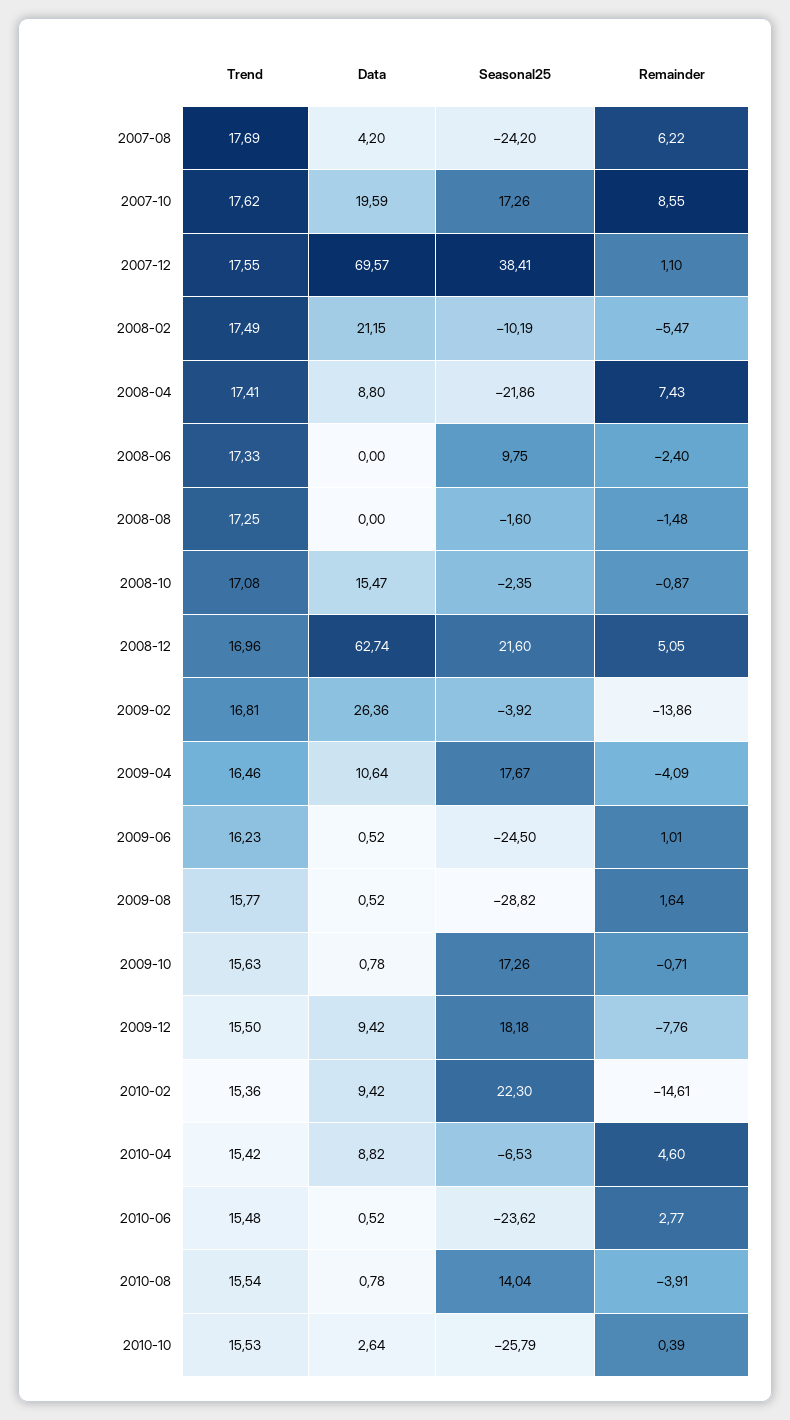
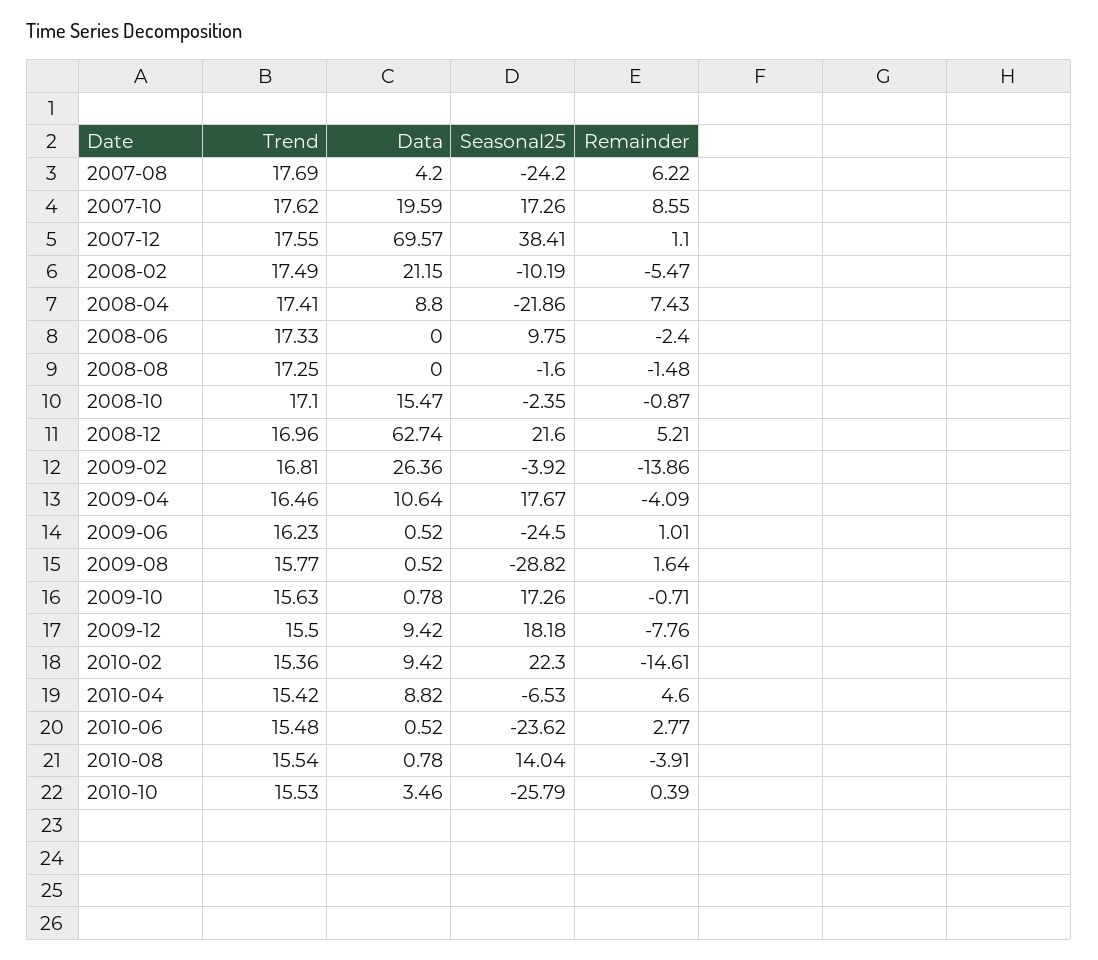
  {
    "Trend": {
      "2007-08": 17.69,
      "2007-10": 17.62,
      "2007-12": 17.55,
      "2008-02": 17.49,
      "2008-04": 17.41,
      "2008-06": 17.33,
      "2008-08": 17.25,
-     "2008-10": 17.08,
+     "2008-10": 17.1,
      "2008-12": 16.96,
      "2009-02": 16.81,
      "2009-04": 16.46,
      "2009-06": 16.23,
      "2009-08": 15.77,
      "2009-10": 15.63,
      "2009-12": 15.5,
      "2010-02": 15.36,
      "2010-04": 15.42,
      "2010-06": 15.48,
      "2010-08": 15.54,
      "2010-10": 15.53
    },
    "Data": {
      "2007-08": 4.2,
      "2007-10": 19.59,
      "2007-12": 69.57,
      "2008-02": 21.15,
      "2008-04": 8.8,
      "2008-06": 0,
      "2008-08": 0,
      "2008-10": 15.47,
      "2008-12": 62.74,
      "2009-02": 26.36,
      "2009-04": 10.64,
      "2009-06": 0.52,
      "2009-08": 0.52,
      "2009-10": 0.78,
      "2009-12": 9.42,
      "2010-02": 9.42,
      "2010-04": 8.82,
      "2010-06": 0.52,
      "2010-08": 0.78,
-     "2010-10": 2.64
+     "2010-10": 3.46
    },
    "Seasonal25": {
      "2007-08": -24.2,
      "2007-10": 17.26,
      "2007-12": 38.41,
      "2008-02": -10.19,
      "2008-04": -21.86,
      "2008-06": 9.75,
      "2008-08": -1.6,
      "2008-10": -2.35,
      "2008-12": 21.6,
      "2009-02": -3.92,
      "2009-04": 17.67,
      "2009-06": -24.5,
      "2009-08": -28.82,
      "2009-10": 17.26,
      "2009-12": 18.18,
      "2010-02": 22.3,
      "2010-04": -6.53,
      "2010-06": -23.62,
      "2010-08": 14.04,
      "2010-10": -25.79
    },
    "Remainder": {
      "2007-08": 6.22,
      "2007-10": 8.55,
      "2007-12": 1.1,
      "2008-02": -5.47,
      "2008-04": 7.43,
      "2008-06": -2.4,
      "2008-08": -1.48,
      "2008-10": -0.87,
-     "2008-12": 5.05,
+     "2008-12": 5.21,
      "2009-02": -13.86,
      "2009-04": -4.09,
      "2009-06": 1.01,
      "2009-08": 1.64,
      "2009-10": -0.71,
      "2009-12": -7.76,
      "2010-02": -14.61,
      "2010-04": 4.6,
      "2010-06": 2.77,
      "2010-08": -3.91,
      "2010-10": 0.39
    }
  }

